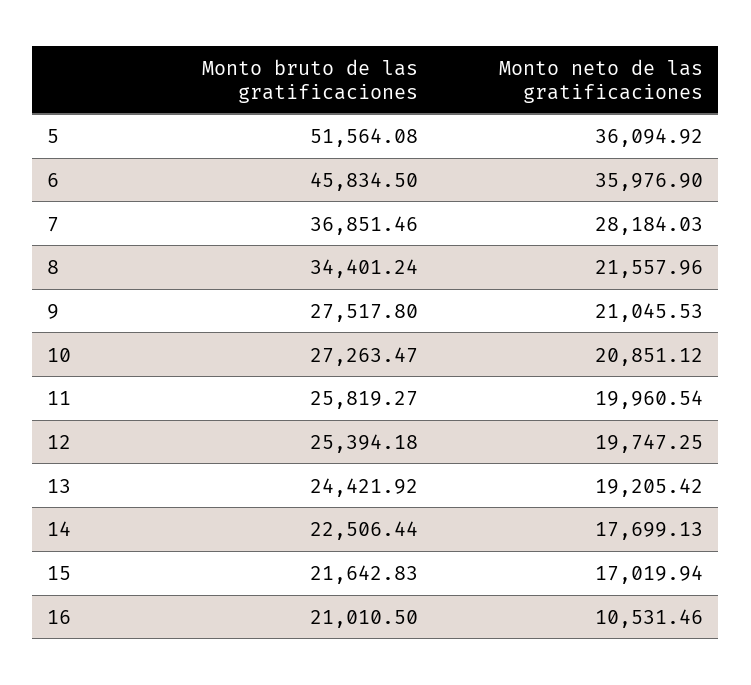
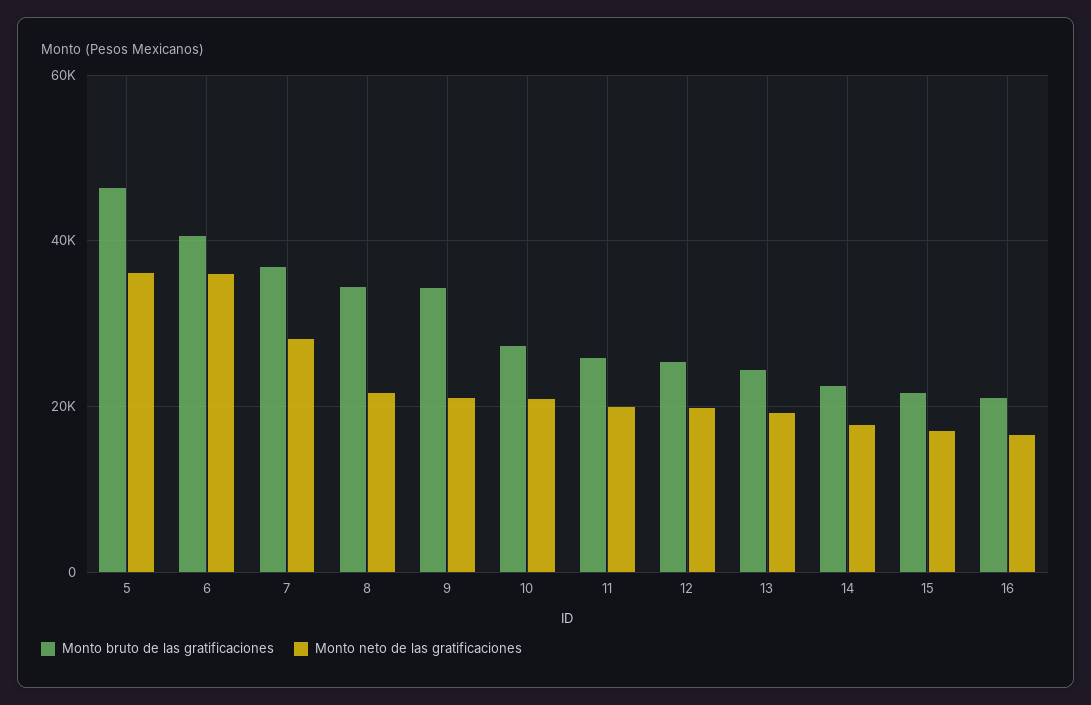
  {
    "Monto bruto de las gratificaciones": {
-     "5": 51564.08,
+     "5": 46000,
-     "6": 45834.5,
+     "6": 40000,
      "7": 36851.46,
      "8": 34401.24,
-     "9": 27517.8,
+     "9": 34000,
      "10": 27263.47,
      "11": 25819.27,
      "12": 25394.18,
      "13": 24421.92,
      "14": 22506.44,
      "15": 21642.83,
      "16": 21010.5
    },
    "Monto neto de las gratificaciones": {
      "5": 36094.92,
      "6": 35976.9,
      "7": 28184.03,
      "8": 21557.96,
      "9": 21045.53,
      "10": 20851.12,
      "11": 19960.54,
      "12": 19747.25,
      "13": 19205.42,
      "14": 17699.13,
      "15": 17019.94,
-     "16": 10531.46
+     "16": 16000
    }
  }

